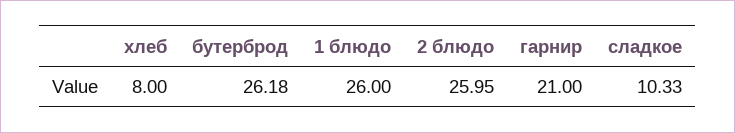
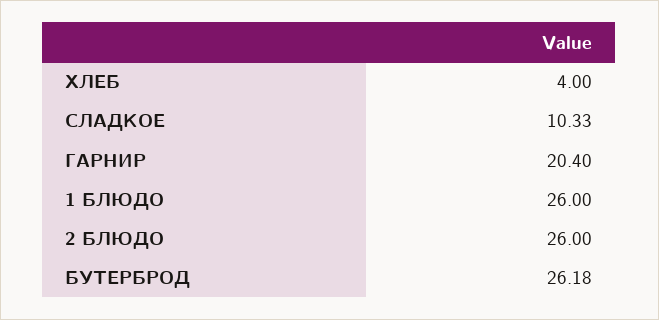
  {
-   "хлеб": 8,
+   "хлеб": 4,
    "бутерброд": 26.18,
    "1 блюдо": 26,
-   "2 блюдо": 25.95,
+   "2 блюдо": 26,
-   "гарнир": 21,
+   "гарнир": 20.4,
    "сладкое": 10.33
  }

